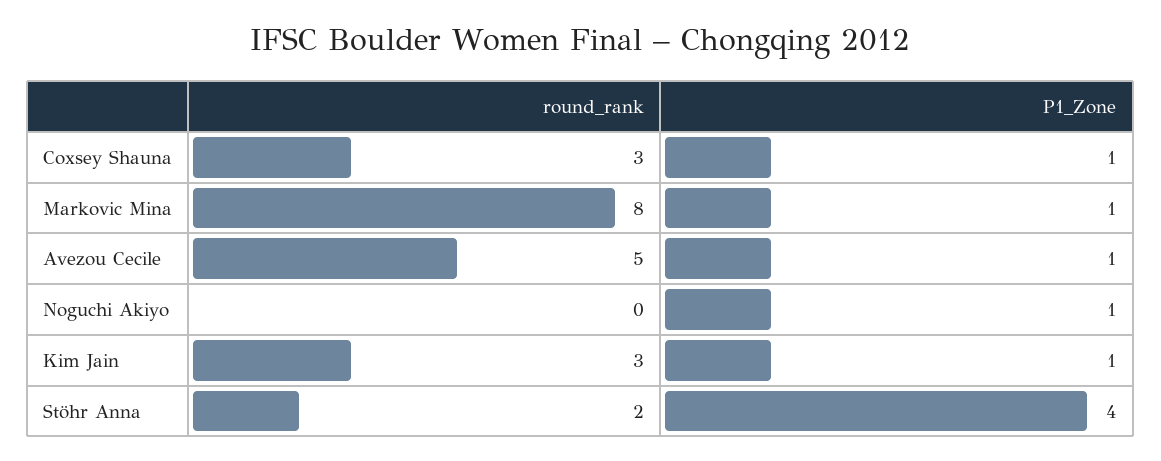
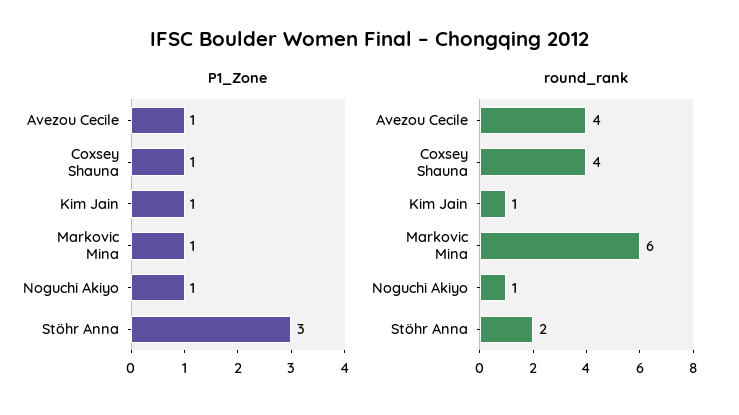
  {
    "round_rank": {
-     "Coxsey Shauna": 3,
+     "Coxsey Shauna": 4,
-     "Markovic Mina": 8,
+     "Markovic Mina": 6,
-     "Avezou Cecile": 5,
+     "Avezou Cecile": 4,
-     "Noguchi Akiyo": 0,
+     "Noguchi Akiyo": 1,
-     "Kim Jain": 3,
+     "Kim Jain": 1,
      "Stöhr Anna": 2
    },
    "P1_Zone": {
      "Coxsey Shauna": 1,
      "Markovic Mina": 1,
      "Avezou Cecile": 1,
      "Noguchi Akiyo": 1,
      "Kim Jain": 1,
-     "Stöhr Anna": 4
+     "Stöhr Anna": 3
    }
  }

